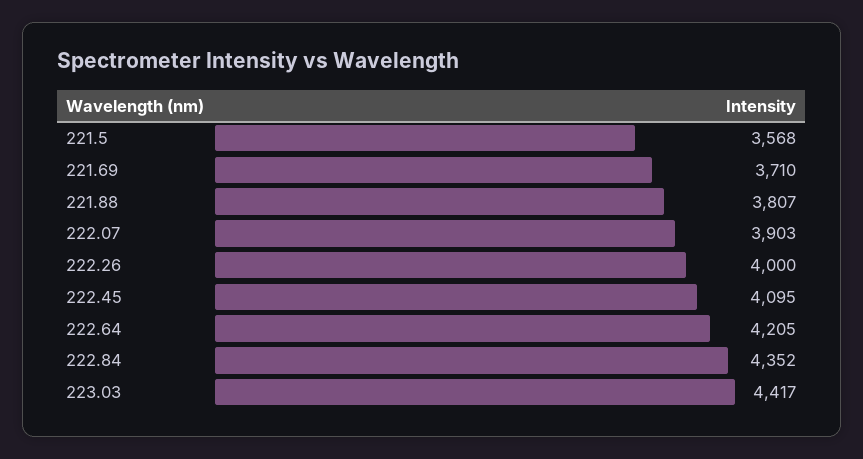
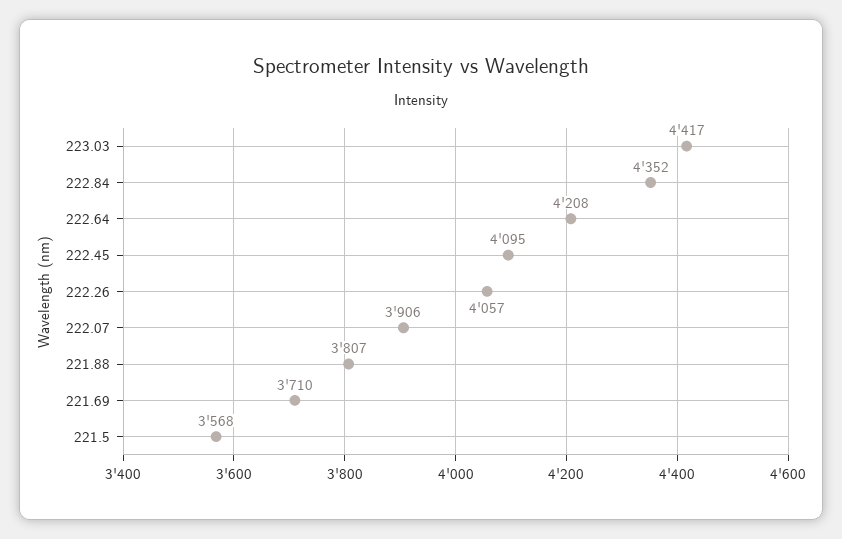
  {
    "221.5": 3568,
    "221.69": 3710,
    "221.88": 3807,
-   "222.07": 3903,
+   "222.07": 3906,
-   "222.26": 4000,
+   "222.26": 4057,
    "222.45": 4095,
-   "222.64": 4205,
+   "222.64": 4208,
    "222.84": 4352,
    "223.03": 4417
  }

